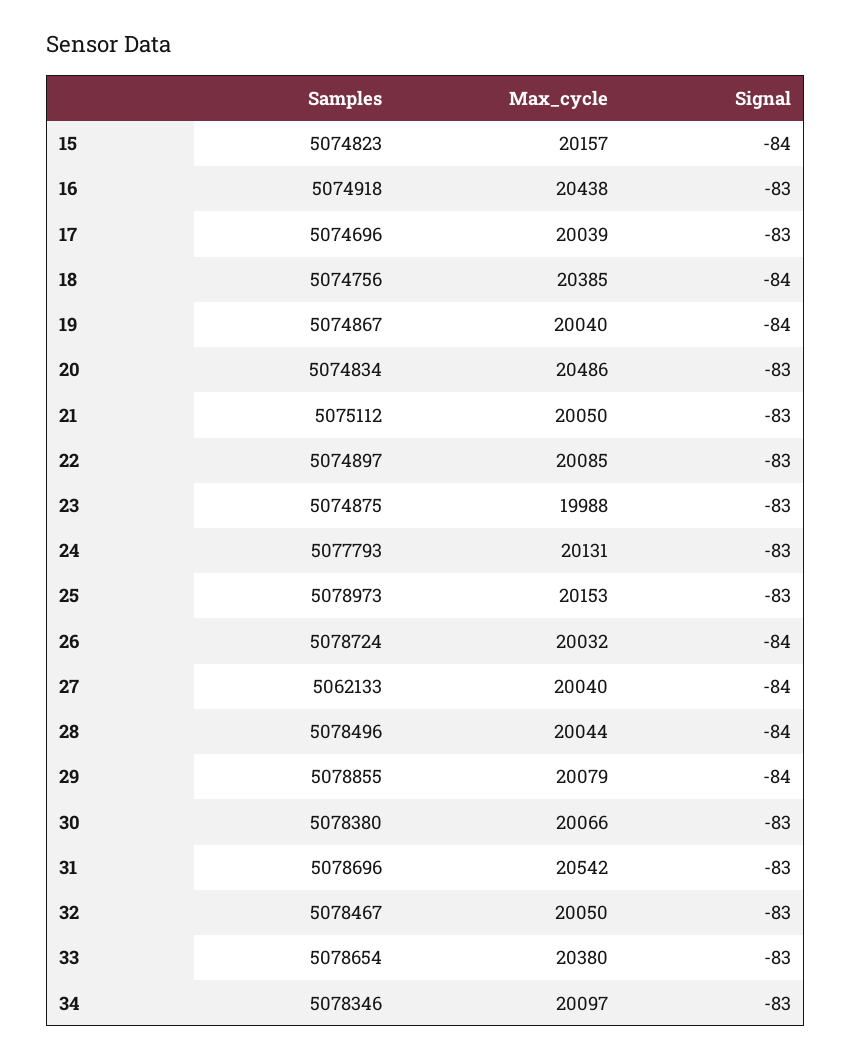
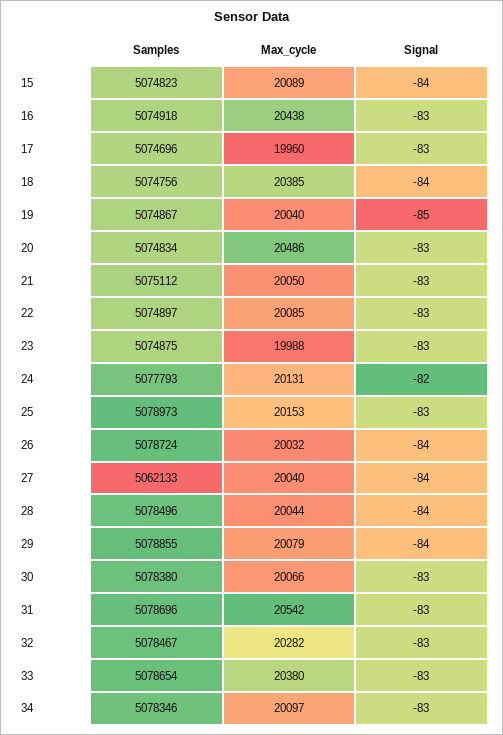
  {
    "Samples": {
      "15": 5074823,
      "16": 5074918,
      "17": 5074696,
      "18": 5074756,
      "19": 5074867,
      "20": 5074834,
      "21": 5075112,
      "22": 5074897,
      "23": 5074875,
      "24": 5077793,
      "25": 5078973,
      "26": 5078724,
      "27": 5062133,
      "28": 5078496,
      "29": 5078855,
      "30": 5078380,
      "31": 5078696,
      "32": 5078467,
      "33": 5078654,
      "34": 5078346
    },
    "Max_cycle": {
-     "15": 20157,
+     "15": 20089,
      "16": 20438,
-     "17": 20039,
+     "17": 19960,
      "18": 20385,
      "19": 20040,
      "20": 20486,
      "21": 20050,
      "22": 20085,
      "23": 19988,
      "24": 20131,
      "25": 20153,
      "26": 20032,
      "27": 20040,
      "28": 20044,
      "29": 20079,
      "30": 20066,
      "31": 20542,
-     "32": 20050,
+     "32": 20282,
      "33": 20380,
      "34": 20097
    },
    "Signal": {
      "15": -84,
      "16": -83,
      "17": -83,
      "18": -84,
-     "19": -84,
+     "19": -85,
      "20": -83,
      "21": -83,
      "22": -83,
      "23": -83,
-     "24": -83,
+     "24": -82,
      "25": -83,
      "26": -84,
      "27": -84,
      "28": -84,
      "29": -84,
      "30": -83,
      "31": -83,
      "32": -83,
      "33": -83,
      "34": -83
    }
  }

